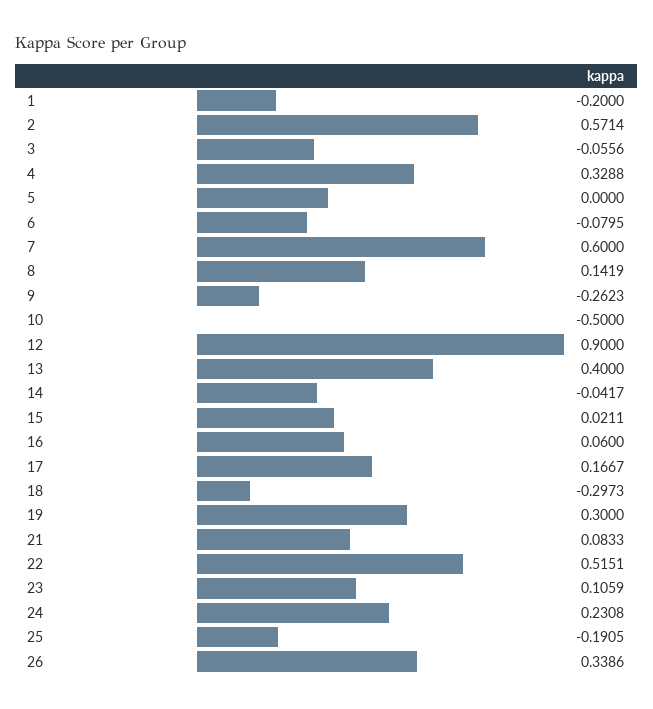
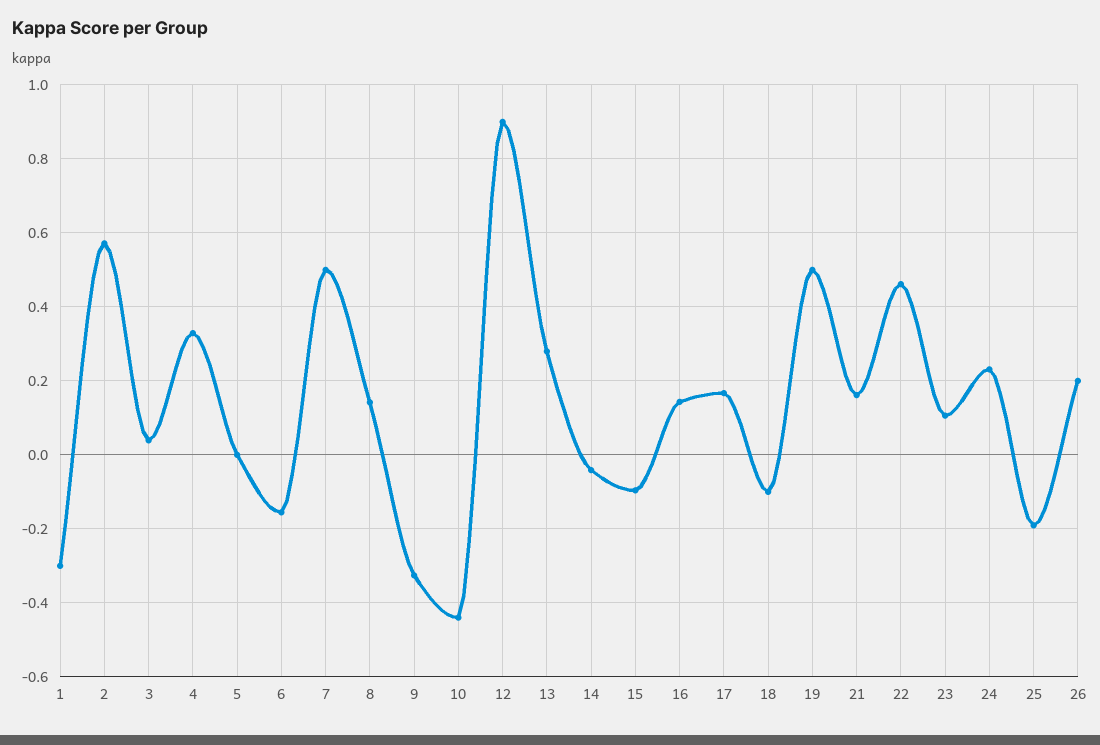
  {
-   "1": -0.2,
+   "1": -0.3,
    "2": 0.5714,
-   "3": -0.0556,
+   "3": 0.04,
    "4": 0.3288,
    "5": 0,
-   "6": -0.0795,
+   "6": -0.16,
-   "7": 0.6,
+   "7": 0.5,
    "8": 0.1419,
-   "9": -0.2623,
+   "9": -0.32,
-   "10": -0.5,
+   "10": -0.44,
    "12": 0.9,
-   "13": 0.4,
+   "13": 0.28,
    "14": -0.0417,
-   "15": 0.0211,
+   "15": -0.1,
-   "16": 0.06,
+   "16": 0.14,
    "17": 0.1667,
-   "18": -0.2973,
+   "18": -0.1,
-   "19": 0.3,
+   "19": 0.5,
-   "21": 0.0833,
+   "21": 0.16,
-   "22": 0.5151,
+   "22": 0.46,
    "23": 0.1059,
    "24": 0.2308,
    "25": -0.1905,
-   "26": 0.3386
+   "26": 0.2
  }

